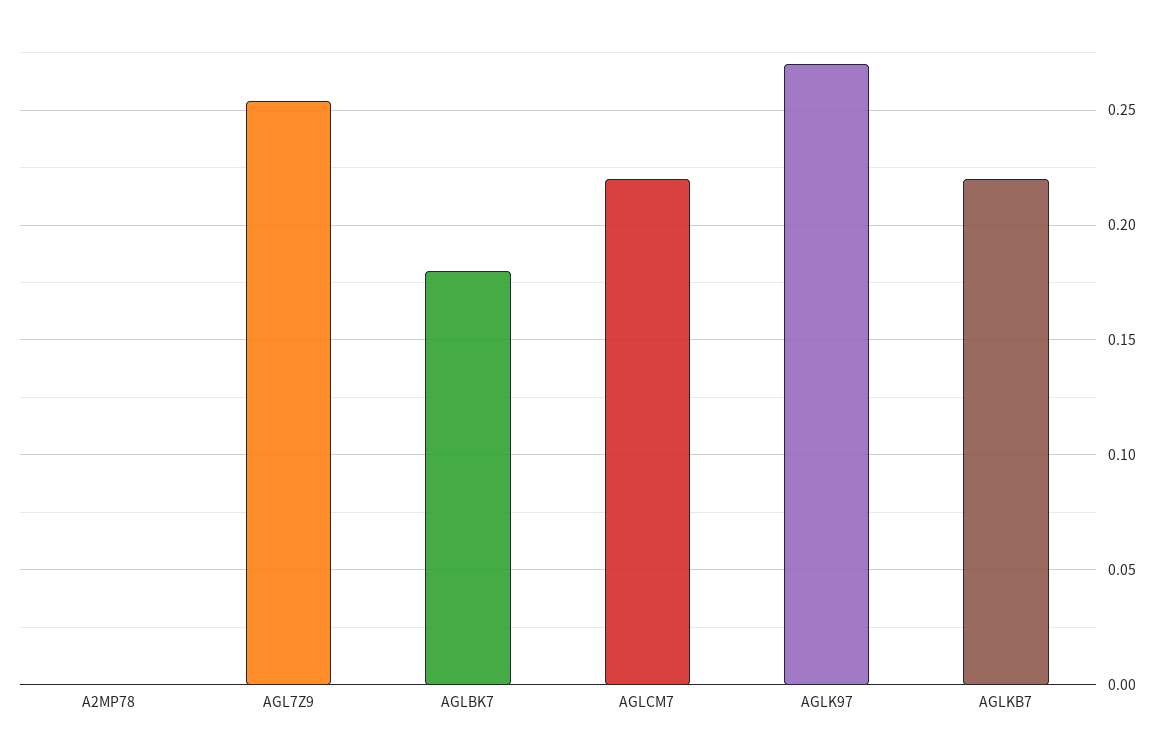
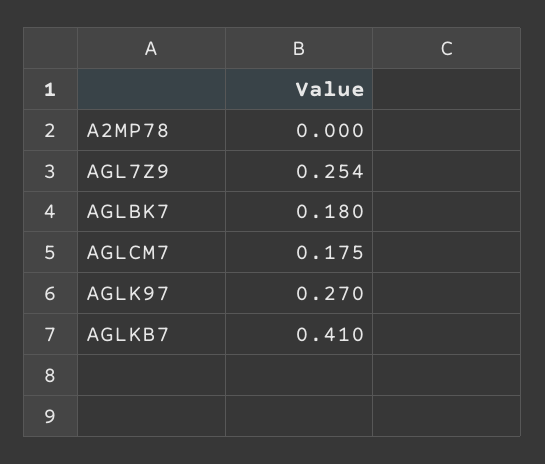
  {
    "A2MP78": 0,
    "AGL7Z9": 0.254,
    "AGLBK7": 0.18,
-   "AGLCM7": 0.22,
+   "AGLCM7": 0.175,
    "AGLK97": 0.27,
-   "AGLKB7": 0.22
+   "AGLKB7": 0.41
  }

